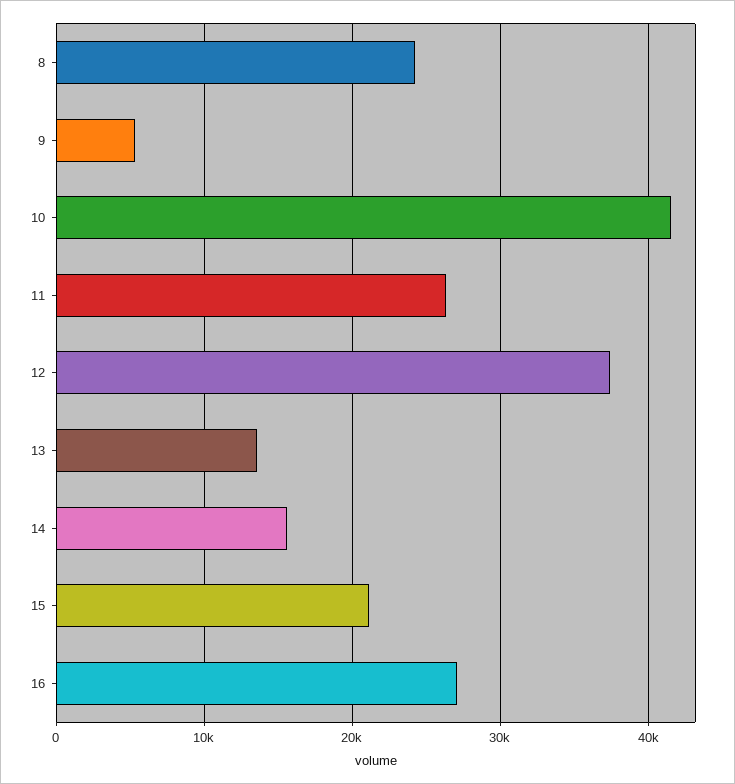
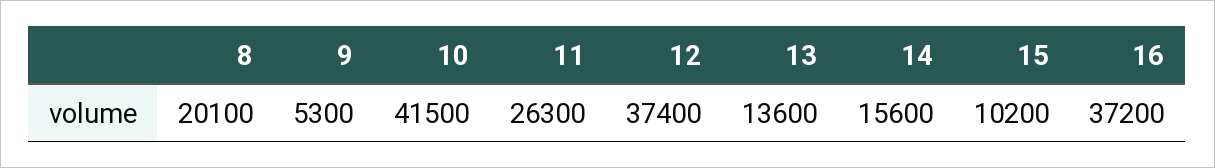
  {
-   "8": 24000,
+   "8": 20100,
    "9": 5300,
    "10": 41500,
    "11": 26300,
    "12": 37400,
    "13": 13600,
    "14": 15600,
-   "15": 21000,
+   "15": 10200,
-   "16": 27000
+   "16": 37200
  }

